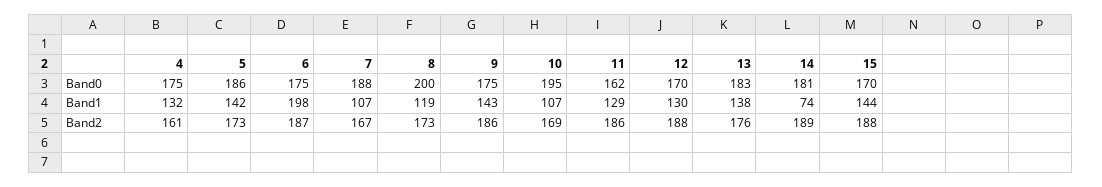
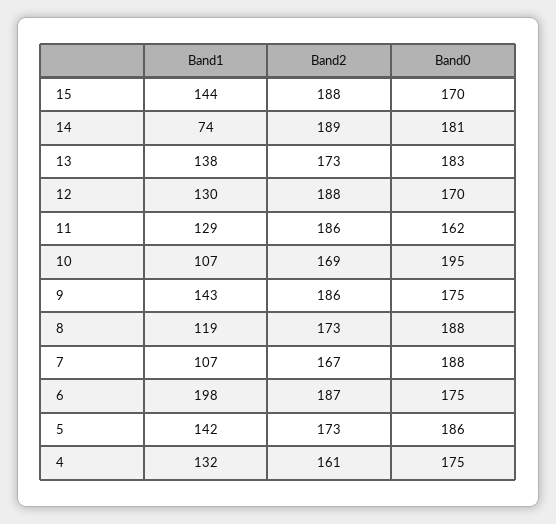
  {
    "4": {
      "Band0": 175,
      "Band1": 132,
      "Band2": 161
    },
    "5": {
      "Band0": 186,
      "Band1": 142,
      "Band2": 173
    },
    "6": {
      "Band0": 175,
      "Band1": 198,
      "Band2": 187
    },
    "7": {
      "Band0": 188,
      "Band1": 107,
      "Band2": 167
    },
    "8": {
-     "Band0": 200,
+     "Band0": 188,
      "Band1": 119,
      "Band2": 173
    },
    "9": {
      "Band0": 175,
      "Band1": 143,
      "Band2": 186
    },
    "10": {
      "Band0": 195,
      "Band1": 107,
      "Band2": 169
    },
    "11": {
      "Band0": 162,
      "Band1": 129,
      "Band2": 186
    },
    "12": {
      "Band0": 170,
      "Band1": 130,
      "Band2": 188
    },
    "13": {
      "Band0": 183,
      "Band1": 138,
-     "Band2": 176
+     "Band2": 173
    },
    "14": {
      "Band0": 181,
      "Band1": 74,
      "Band2": 189
    },
    "15": {
      "Band0": 170,
      "Band1": 144,
      "Band2": 188
    }
  }

